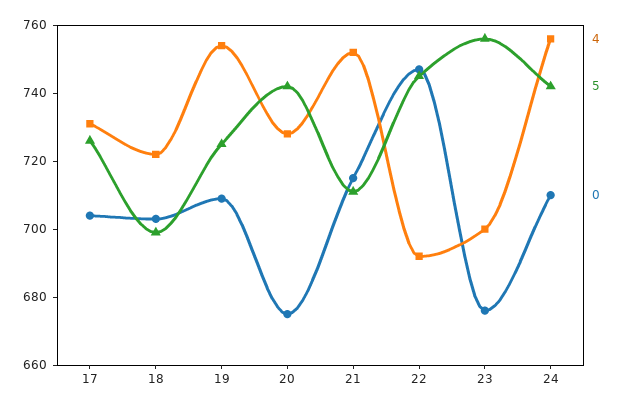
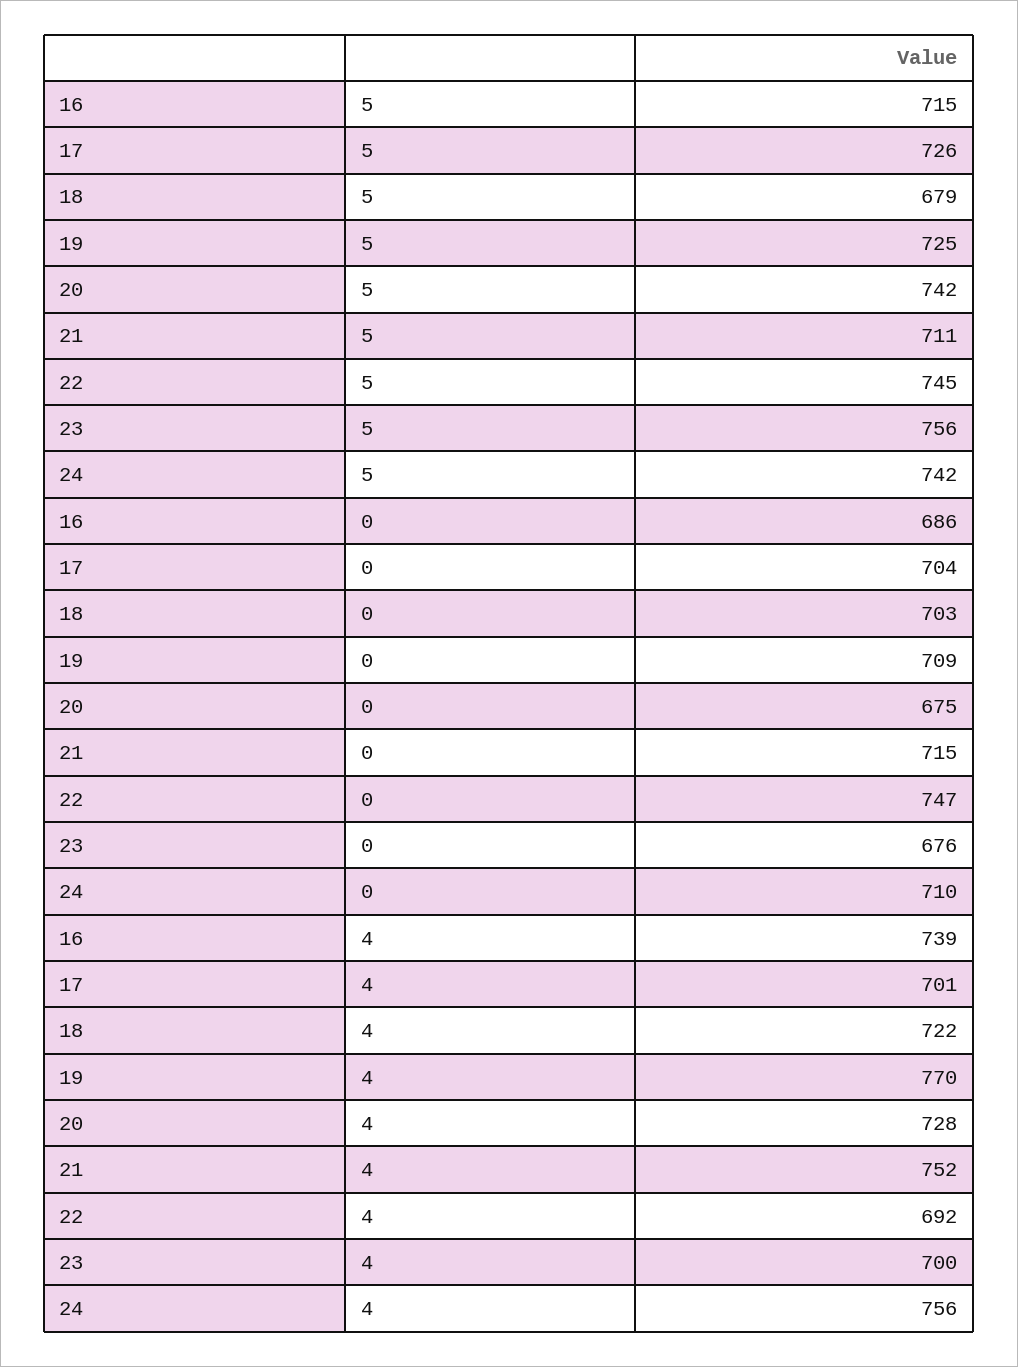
  {
    "4": {
-     "17": 730,
+     "17": 701,
      "18": 722,
-     "19": 755,
+     "19": 770,
      "20": 728,
      "21": 752,
      "22": 692,
      "23": 700,
-     "24": 756
+     "24": 756,
+     "16": 739
    },
    "5": {
      "17": 726,
-     "18": 700,
+     "18": 679,
      "19": 725,
      "20": 742,
      "21": 711,
      "22": 745,
      "23": 756,
-     "24": 742
+     "24": 742,
+     "16": 715
    },
    "0": {
      "17": 704,
      "18": 703,
      "19": 709,
      "20": 675,
      "21": 715,
      "22": 747,
      "23": 676,
-     "24": 710
+     "24": 710,
+     "16": 686
    }
  }

